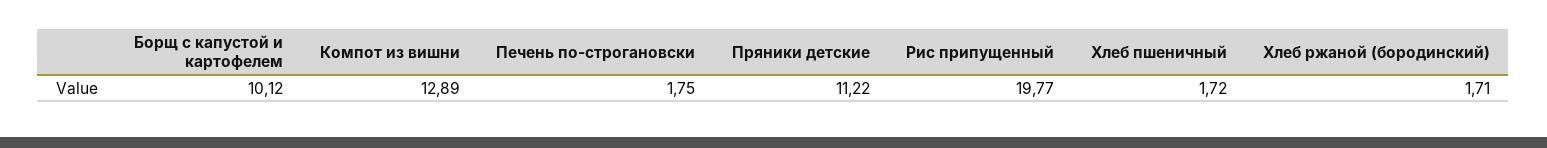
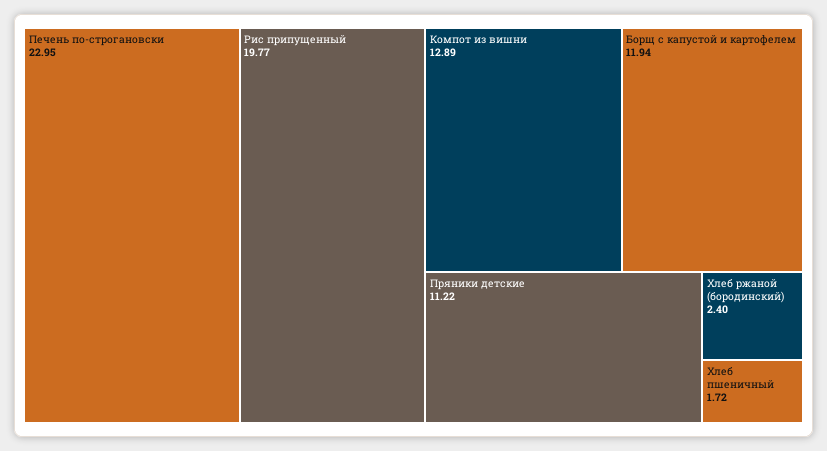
  {
-   "Борщ с капустой и картофелем": 10.12,
+   "Борщ с капустой и картофелем": 11.94,
    "Компот из вишни": 12.89,
-   "Печень по-строгановски": 1.75,
+   "Печень по-строгановски": 22.95,
    "Пряники детские": 11.22,
    "Рис припущенный": 19.77,
    "Хлеб пшеничный": 1.72,
-   "Хлеб ржаной (бородинский)": 1.71
+   "Хлеб ржаной (бородинский)": 2.4
  }

